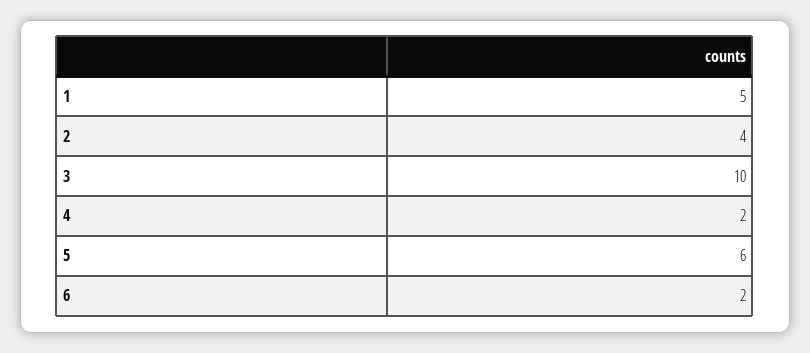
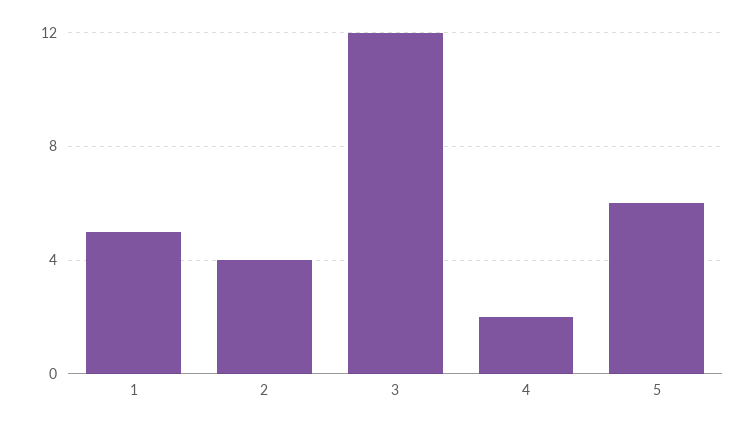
  {
    "1": 5,
    "2": 4,
-   "3": 10,
+   "3": 12,
    "4": 2,
-   "5": 6,
+   "5": 6
-   "6": 2
  }

